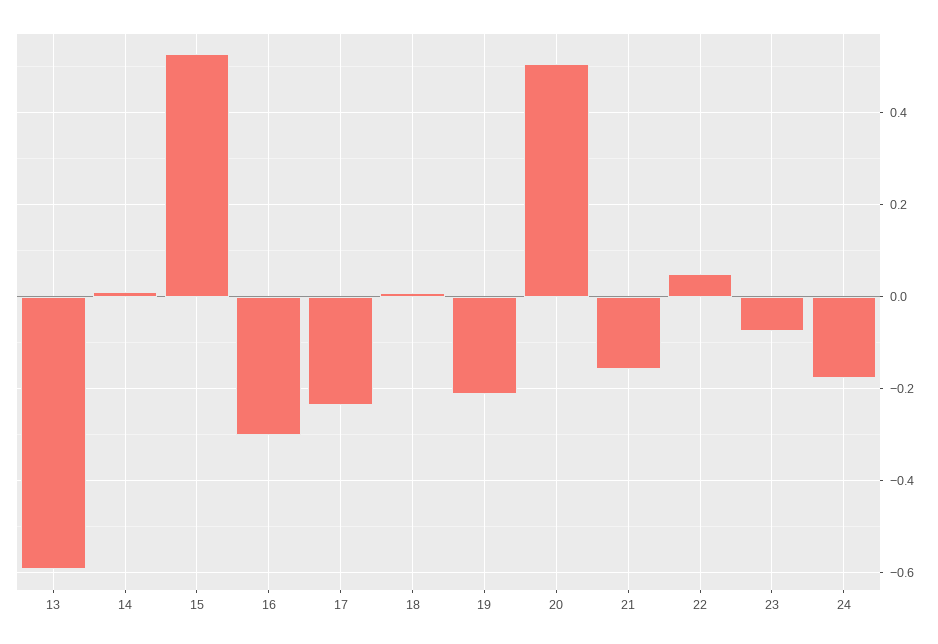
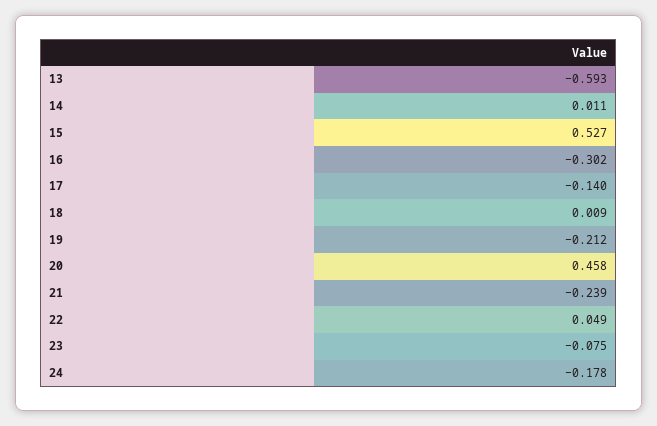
  {
    "13": -0.593,
    "14": 0.011,
    "15": 0.527,
    "16": -0.302,
-   "17": -0.24,
+   "17": -0.14,
    "18": 0.009,
    "19": -0.212,
-   "20": 0.5,
+   "20": 0.458,
-   "21": -0.16,
+   "21": -0.239,
    "22": 0.049,
    "23": -0.075,
    "24": -0.178
  }

